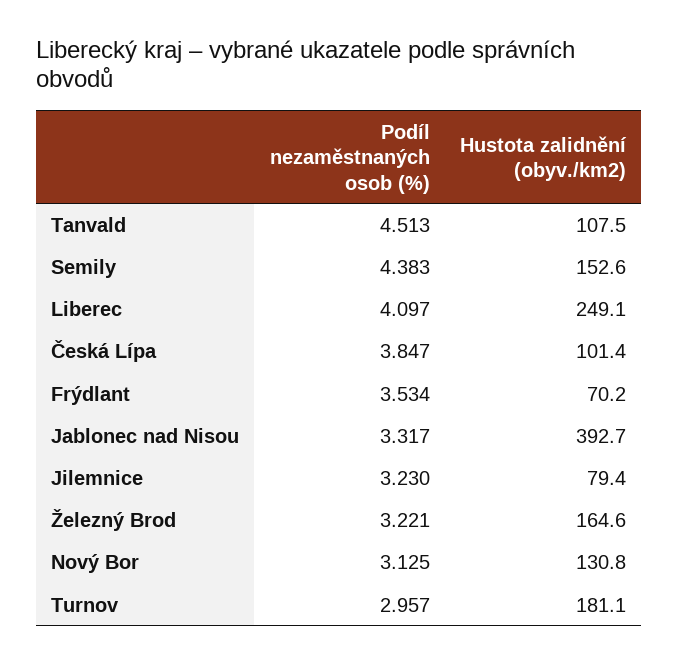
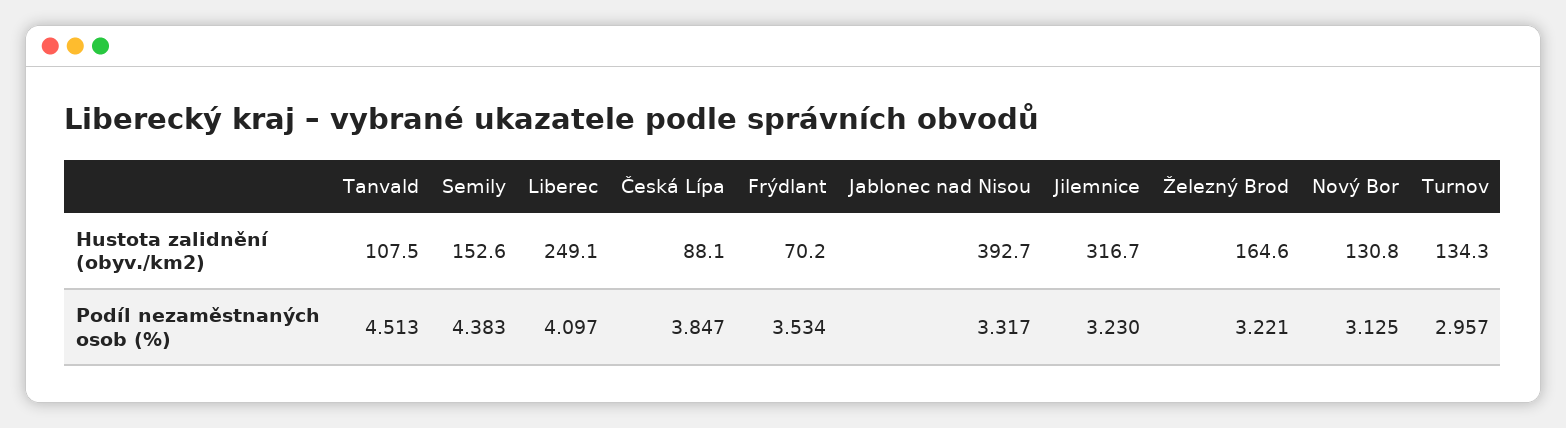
  {
    "Podíl nezaměstnaných osob (%)": {
      "Tanvald": 4.513,
      "Semily": 4.383,
      "Liberec": 4.097,
      "Česká Lípa": 3.847,
      "Frýdlant": 3.534,
      "Jablonec nad Nisou": 3.317,
      "Jilemnice": 3.23,
      "Železný Brod": 3.221,
      "Nový Bor": 3.125,
      "Turnov": 2.957
    },
    "Hustota zalidnění (obyv./km2)": {
      "Tanvald": 107.5,
      "Semily": 152.6,
      "Liberec": 249.1,
-     "Česká Lípa": 101.4,
+     "Česká Lípa": 88.1,
      "Frýdlant": 70.2,
      "Jablonec nad Nisou": 392.7,
-     "Jilemnice": 79.4,
+     "Jilemnice": 316.7,
      "Železný Brod": 164.6,
      "Nový Bor": 130.8,
-     "Turnov": 181.1
+     "Turnov": 134.3
    }
  }

